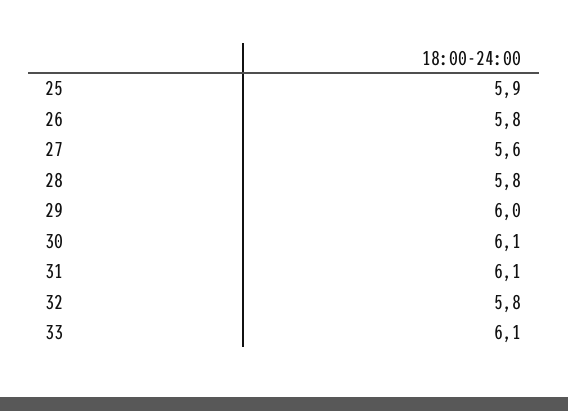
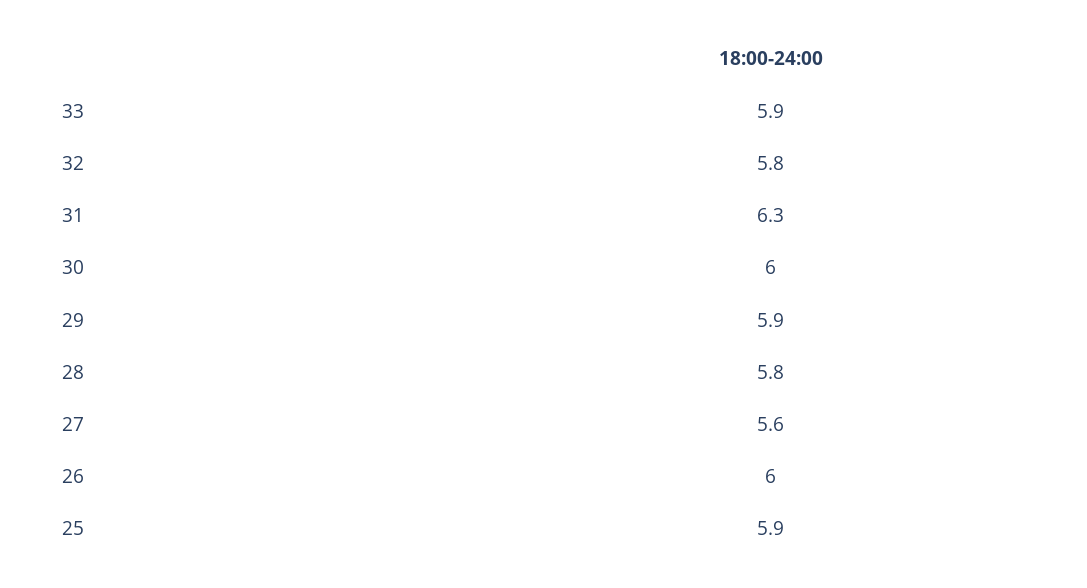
  {
    "25": 5.9,
-   "26": 5.8,
+   "26": 6,
    "27": 5.6,
    "28": 5.8,
-   "29": 6,
+   "29": 5.9,
-   "30": 6.1,
+   "30": 6,
-   "31": 6.1,
+   "31": 6.3,
    "32": 5.8,
-   "33": 6.1
+   "33": 5.9
  }

